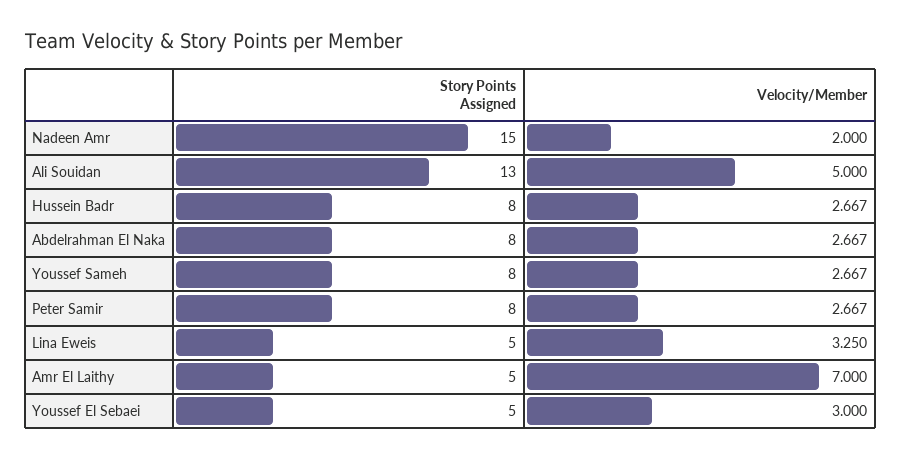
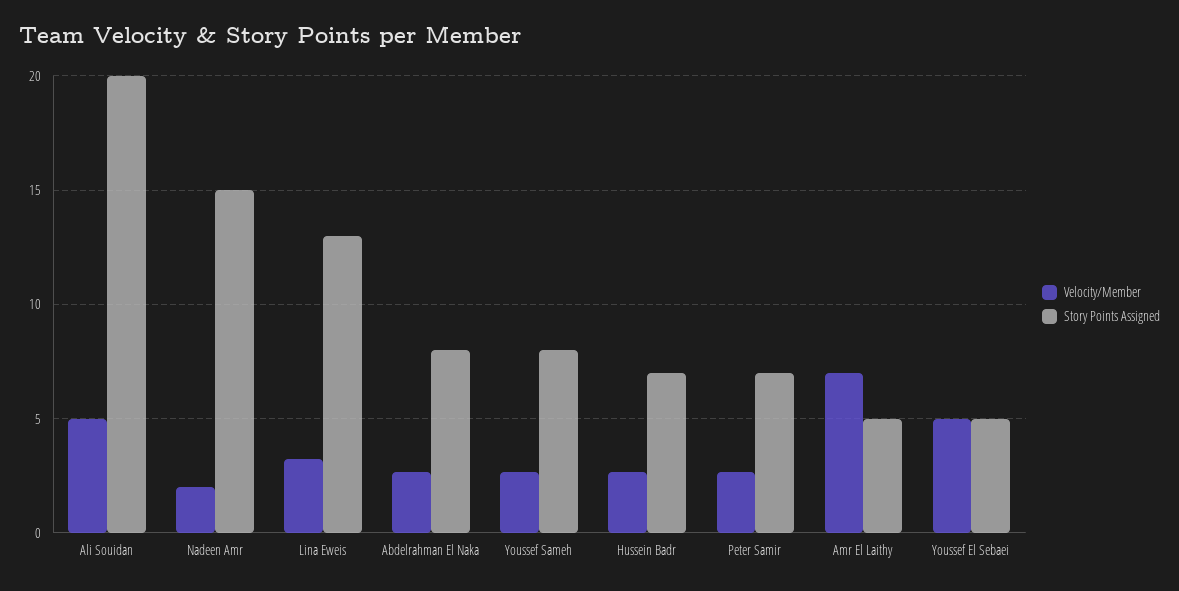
  {
    "Story Points Assigned": {
      "Nadeen Amr": 15,
-     "Ali Souidan": 13,
+     "Ali Souidan": 20,
-     "Hussein Badr": 8,
+     "Hussein Badr": 7,
      "Abdelrahman El Naka": 8,
      "Youssef Sameh": 8,
-     "Peter Samir": 8,
+     "Peter Samir": 7,
-     "Lina Eweis": 5,
+     "Lina Eweis": 13,
      "Amr El Laithy": 5,
      "Youssef El Sebaei": 5
    },
    "Velocity/Member": {
      "Nadeen Amr": 2,
      "Ali Souidan": 5,
      "Hussein Badr": 2.667,
      "Abdelrahman El Naka": 2.667,
      "Youssef Sameh": 2.667,
      "Peter Samir": 2.667,
      "Lina Eweis": 3.25,
      "Amr El Laithy": 7,
-     "Youssef El Sebaei": 3
+     "Youssef El Sebaei": 5
    }
  }

